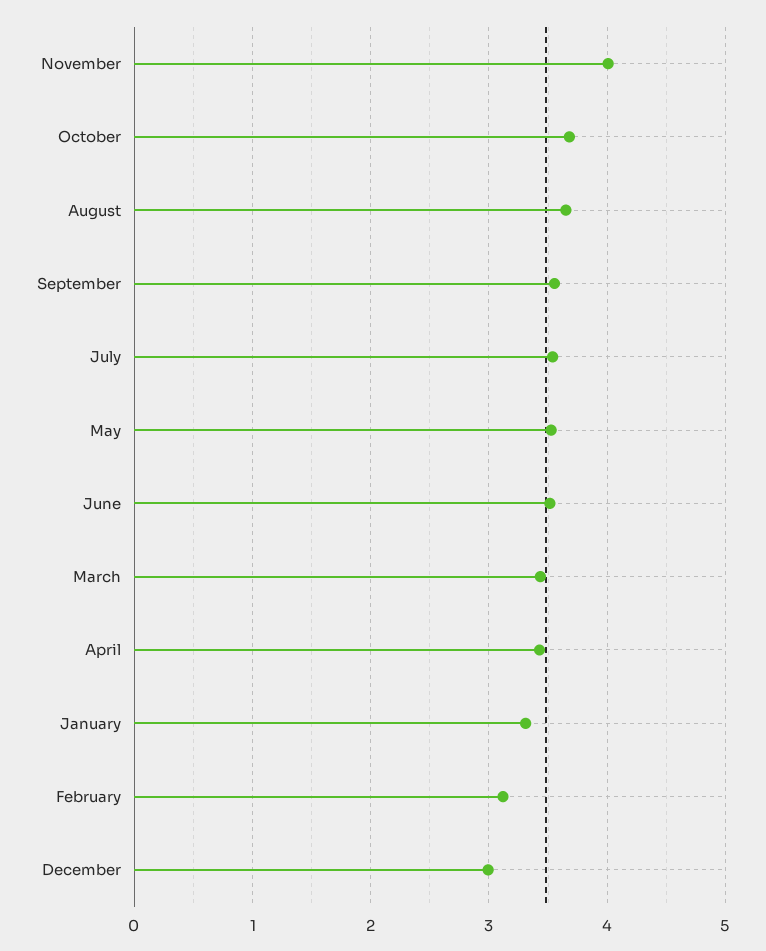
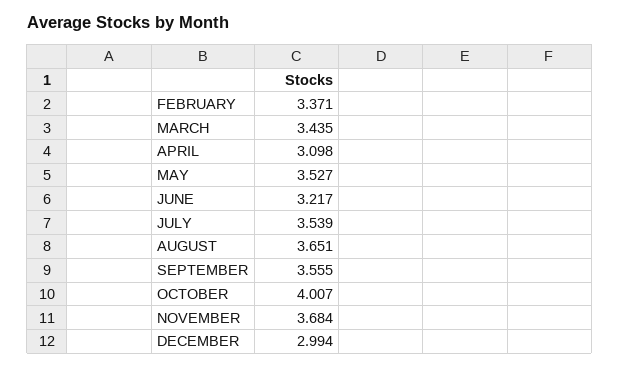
  {
-   "November": 4,
+   "November": 3.684,
-   "October": 3.7,
+   "October": 4.007,
    "August": 3.651,
    "September": 3.555,
    "July": 3.539,
    "May": 3.527,
-   "June": 3.5,
+   "June": 3.217,
    "March": 3.435,
-   "April": 3.4,
+   "April": 3.098,
-   "January": 3.3,
-   "February": 3.1,
+   "February": 3.371,
    "December": 2.994
  }

